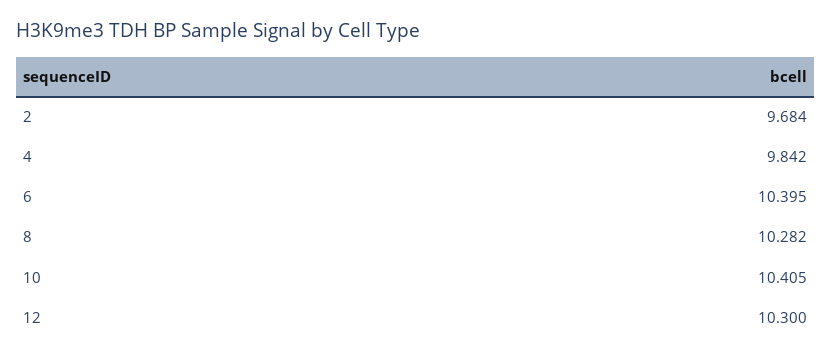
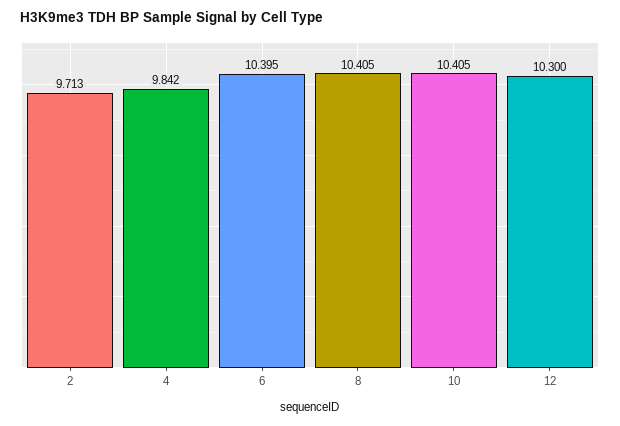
  {
-   "2": 9.684,
+   "2": 9.713,
    "4": 9.842,
    "6": 10.395,
-   "8": 10.282,
+   "8": 10.405,
    "10": 10.405,
    "12": 10.3
  }

